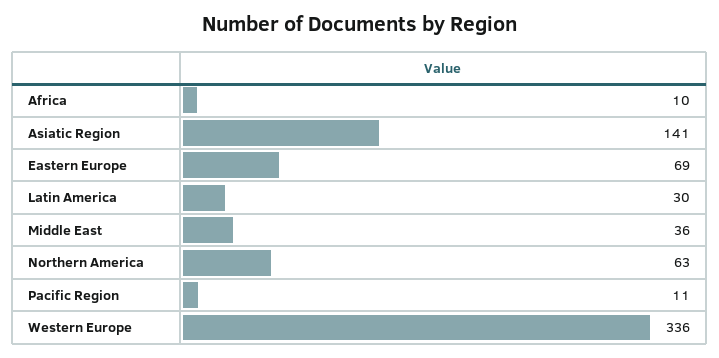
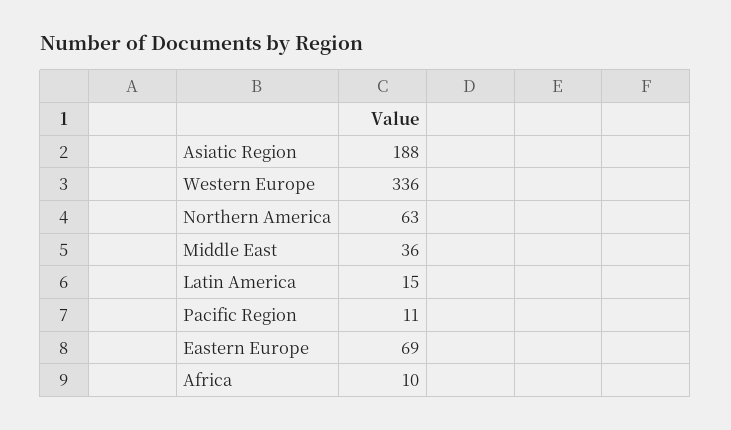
  {
    "Africa": 10,
-   "Asiatic Region": 141,
+   "Asiatic Region": 188,
    "Eastern Europe": 69,
-   "Latin America": 30,
+   "Latin America": 15,
    "Middle East": 36,
    "Northern America": 63,
    "Pacific Region": 11,
    "Western Europe": 336
  }

